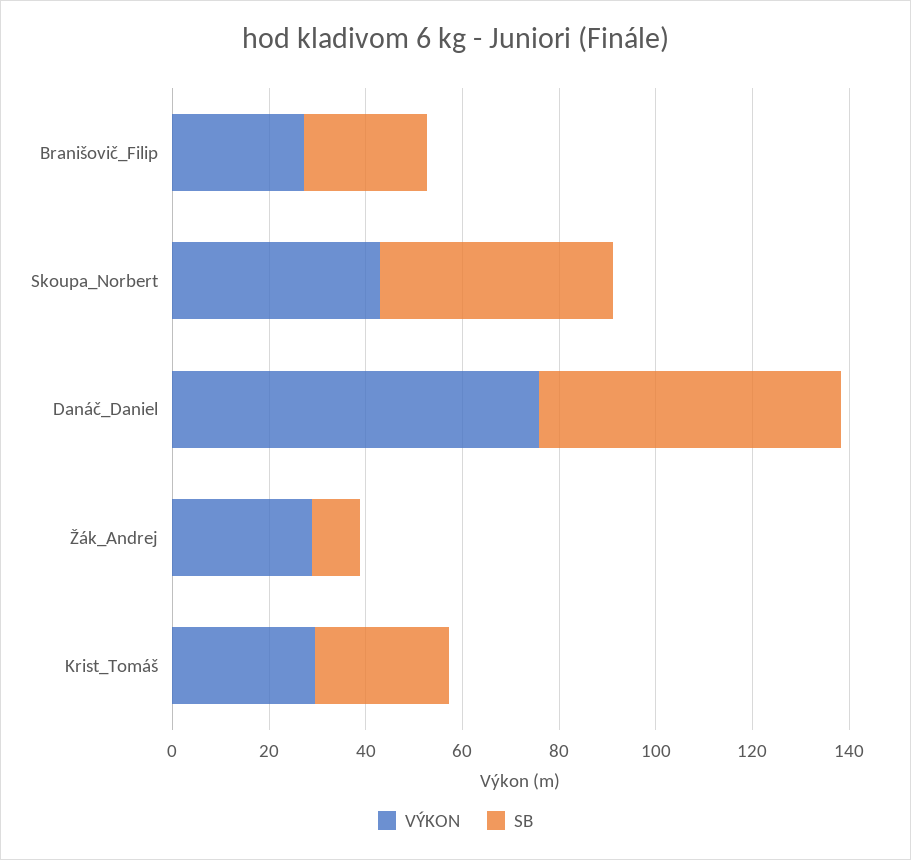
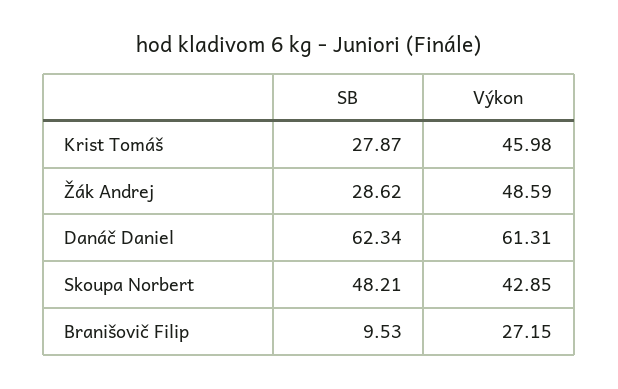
  {
    "VÝKON": {
      "Branišovič_Filip": 27.15,
      "Skoupa_Norbert": 42.85,
-     "Danáč_Daniel": 75,
+     "Danáč_Daniel": 61.31,
-     "Žák_Andrej": 30,
+     "Žák_Andrej": 48.59,
-     "Krist_Tomáš": 30
+     "Krist_Tomáš": 45.98
    },
    "SB": {
-     "Branišovič_Filip": 25,
+     "Branišovič_Filip": 9.53,
      "Skoupa_Norbert": 48.21,
      "Danáč_Daniel": 62.34,
-     "Žák_Andrej": 10,
+     "Žák_Andrej": 28.62,
      "Krist_Tomáš": 27.87
    }
  }

